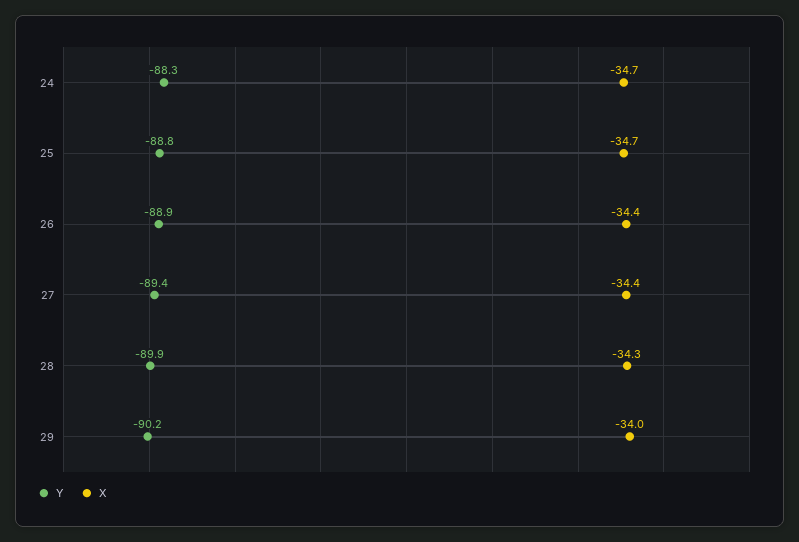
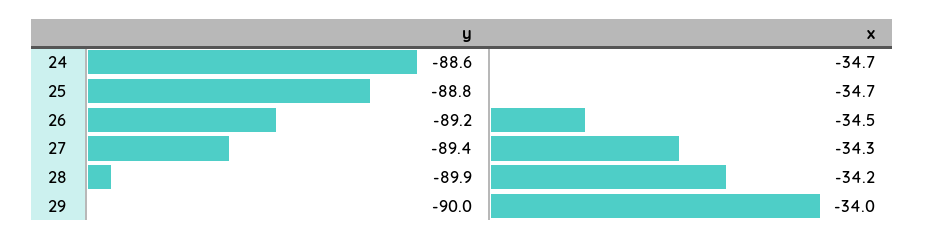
  {
    "Y": {
-     "24": -88.3,
+     "24": -88.6,
      "25": -88.8,
-     "26": -88.9,
+     "26": -89.2,
      "27": -89.4,
      "28": -89.9,
-     "29": -90.2
+     "29": -90
    },
    "X": {
      "24": -34.7,
      "25": -34.7,
-     "26": -34.4,
+     "26": -34.5,
-     "27": -34.4,
+     "27": -34.3,
-     "28": -34.3,
+     "28": -34.2,
      "29": -34
    }
  }

